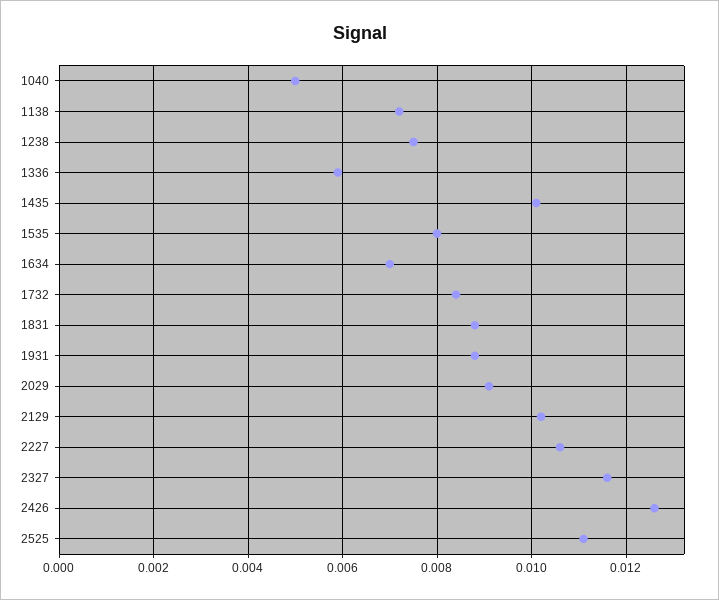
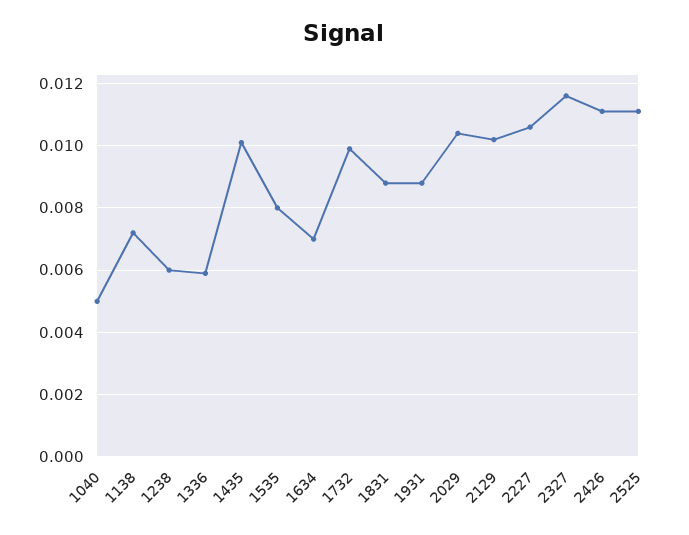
  {
    "1040": 0.005,
    "1138": 0.007,
-   "1238": 0.0075,
+   "1238": 0.006,
    "1336": 0.006,
    "1435": 0.01,
    "1535": 0.008,
    "1634": 0.007,
-   "1732": 0.0085,
+   "1732": 0.01,
    "1831": 0.009,
    "1931": 0.009,
-   "2029": 0.009,
+   "2029": 0.0105,
    "2129": 0.01,
    "2227": 0.0105,
    "2327": 0.0115,
-   "2426": 0.0125,
+   "2426": 0.011,
    "2525": 0.011
  }

